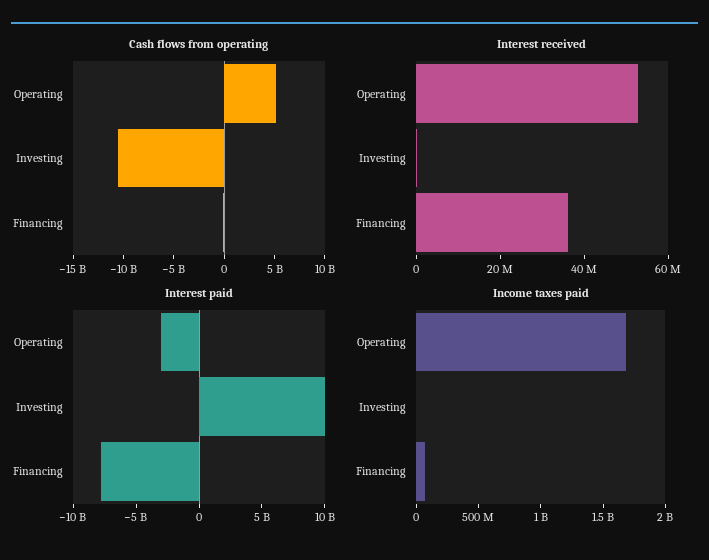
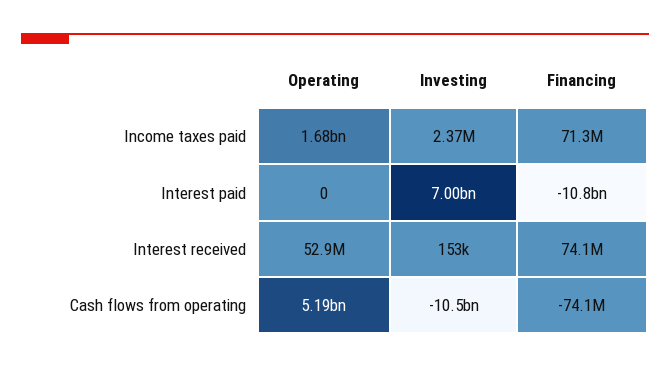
  {
    "Cash flows from operating": {
      "Operating": 5190000000,
      "Investing": -10500000000,
      "Financing": -74100000
    },
    "Interest received": {
      "Operating": 52900000,
      "Investing": 153000,
-     "Financing": 35000000
+     "Financing": 74100000
    },
    "Interest paid": {
-     "Operating": -3000000000,
+     "Operating": 0,
-     "Investing": 10000000000,
+     "Investing": 7000000000,
-     "Financing": -8000000000
+     "Financing": -10800000000
    },
    "Income taxes paid": {
      "Operating": 1680000000,
      "Investing": 2370000,
      "Financing": 71300000
    }
  }

